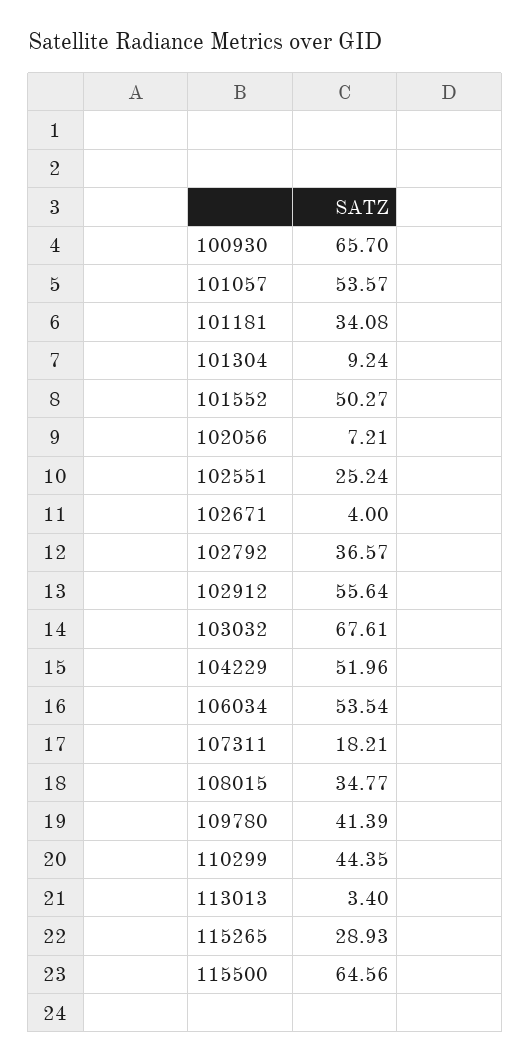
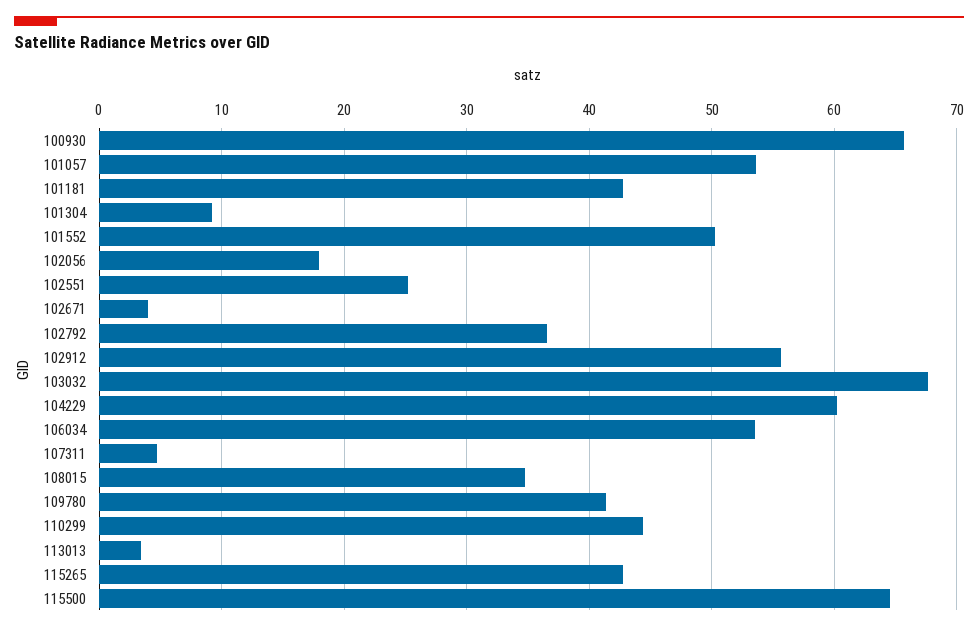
  {
    "100930": 65.7,
    "101057": 53.57,
-   "101181": 34.08,
+   "101181": 43,
    "101304": 9.24,
    "101552": 50.27,
-   "102056": 7.21,
+   "102056": 18,
    "102551": 25.24,
    "102671": 4,
    "102792": 36.57,
    "102912": 55.64,
    "103032": 67.61,
-   "104229": 51.96,
+   "104229": 60,
    "106034": 53.54,
-   "107311": 18.21,
+   "107311": 5,
    "108015": 34.77,
    "109780": 41.39,
    "110299": 44.35,
    "113013": 3.4,
-   "115265": 28.93,
+   "115265": 43,
    "115500": 64.56
  }

